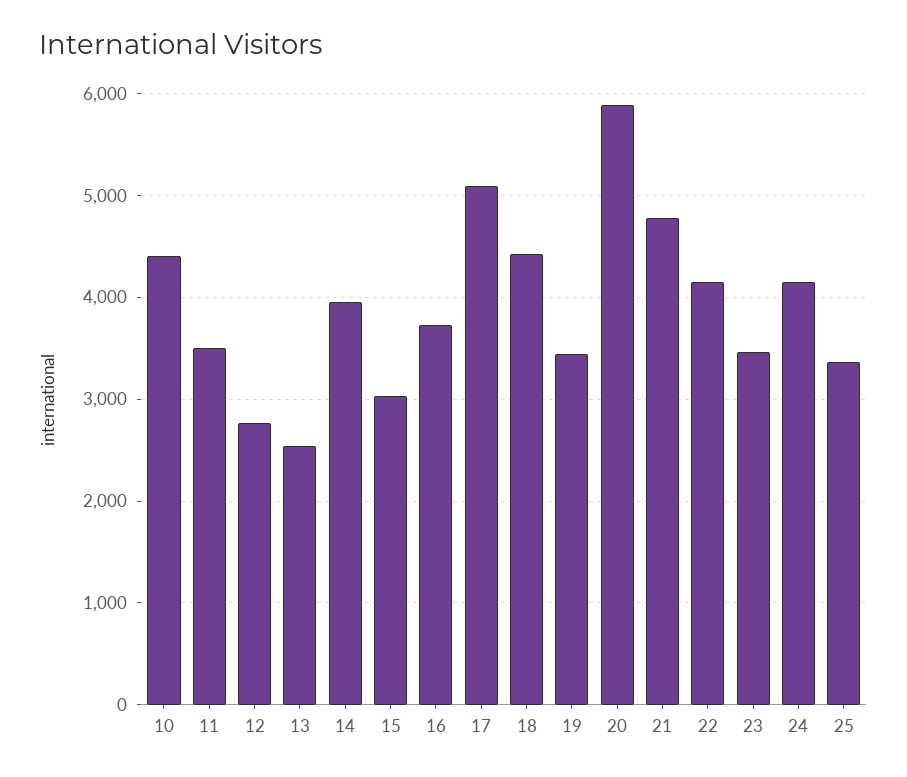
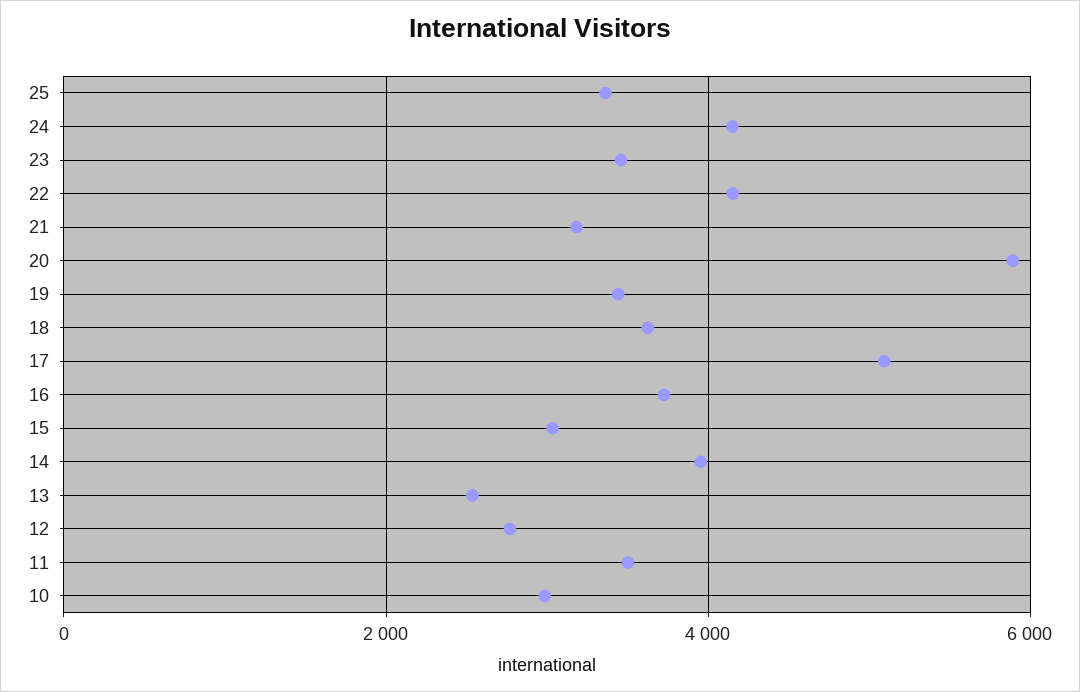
  {
-   "10": 4400,
+   "10": 3000,
    "11": 3500,
    "12": 2800,
    "13": 2500,
    "14": 4000,
    "15": 3000,
    "16": 3700,
    "17": 5100,
-   "18": 4400,
+   "18": 3600,
    "19": 3400,
    "20": 5900,
-   "21": 4800,
+   "21": 3200,
    "22": 4200,
    "23": 3500,
    "24": 4200,
    "25": 3400
  }

